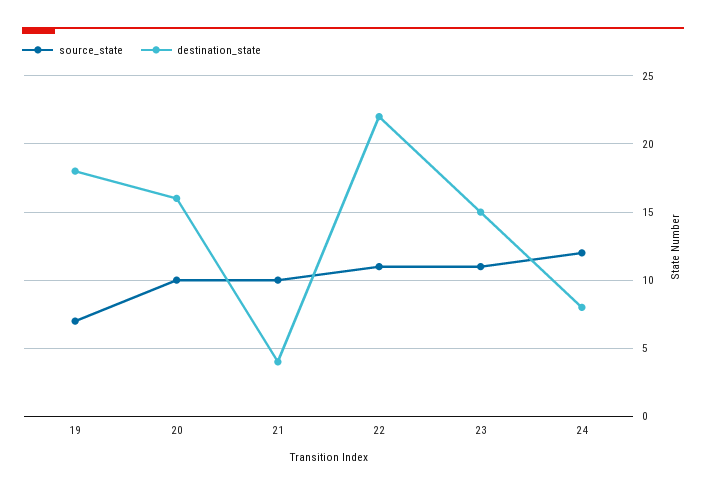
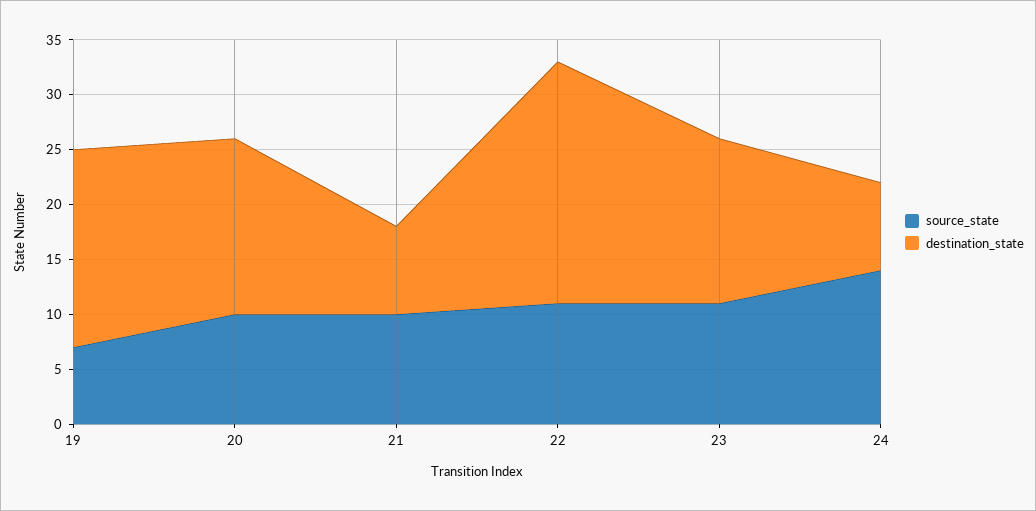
  {
    "source_state": {
      "19": 7,
      "20": 10,
      "21": 10,
      "22": 11,
      "23": 11,
-     "24": 12
+     "24": 14
    },
    "destination_state": {
      "19": 18,
      "20": 16,
-     "21": 4,
+     "21": 8,
      "22": 22,
      "23": 15,
      "24": 8
    }
  }

